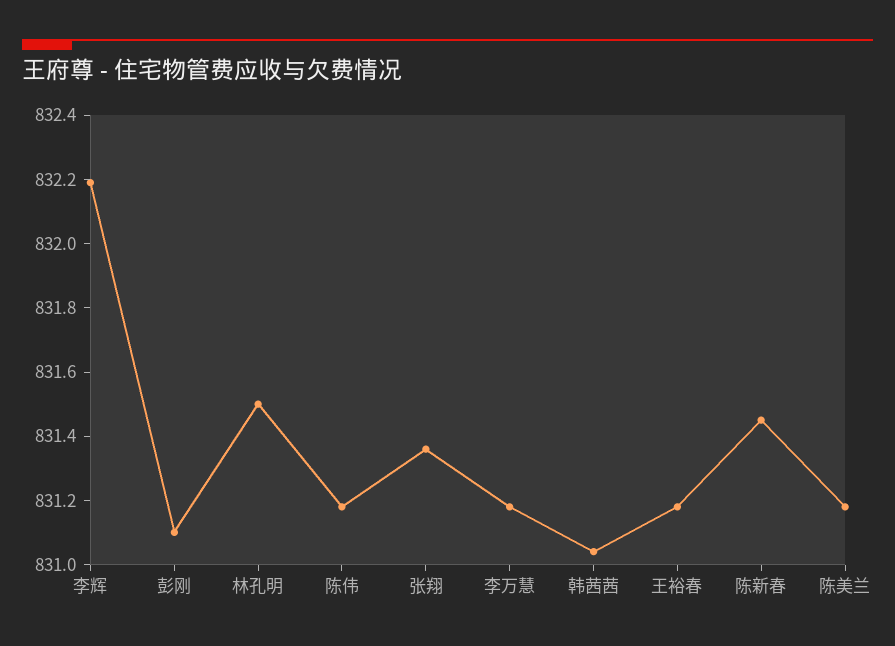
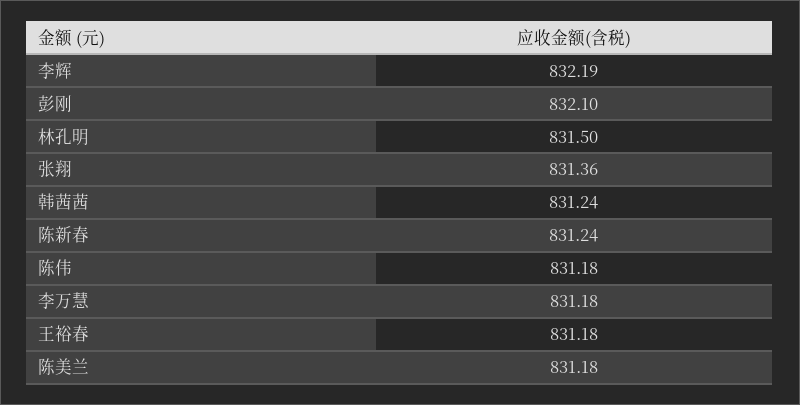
  {
    "李辉": 832.19,
-   "彭刚": 831.1,
+   "彭刚": 832.1,
    "林孔明": 831.5,
    "陈伟": 831.18,
    "张翔": 831.36,
    "李万慧": 831.18,
-   "韩茜茜": 831.05,
+   "韩茜茜": 831.24,
    "王裕春": 831.18,
-   "陈新春": 831.45,
+   "陈新春": 831.24,
    "陈美兰": 831.18
  }

